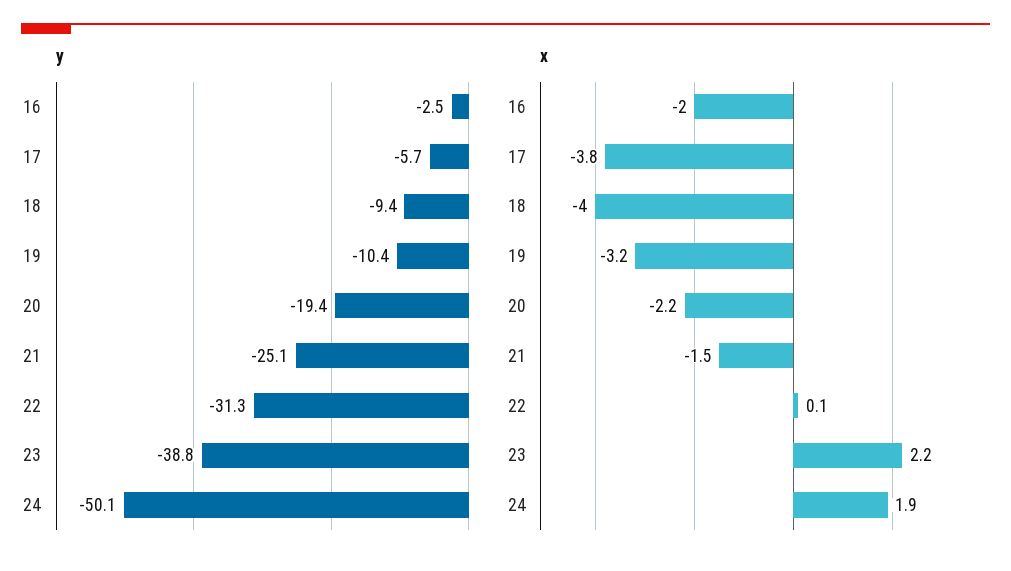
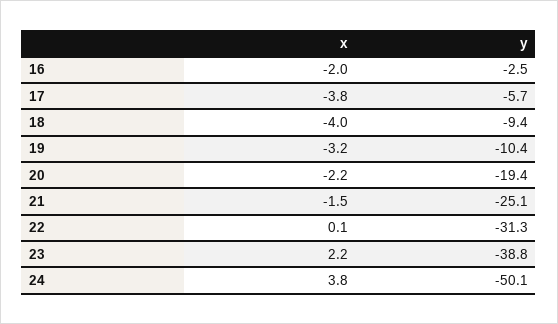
  {
    "y": {
      "16": -2.5,
      "17": -5.7,
      "18": -9.4,
      "19": -10.4,
      "20": -19.4,
      "21": -25.1,
      "22": -31.3,
      "23": -38.8,
      "24": -50.1
    },
    "x": {
      "16": -2,
      "17": -3.8,
      "18": -4,
      "19": -3.2,
      "20": -2.2,
      "21": -1.5,
      "22": 0.1,
      "23": 2.2,
-     "24": 1.9
+     "24": 3.8
    }
  }

